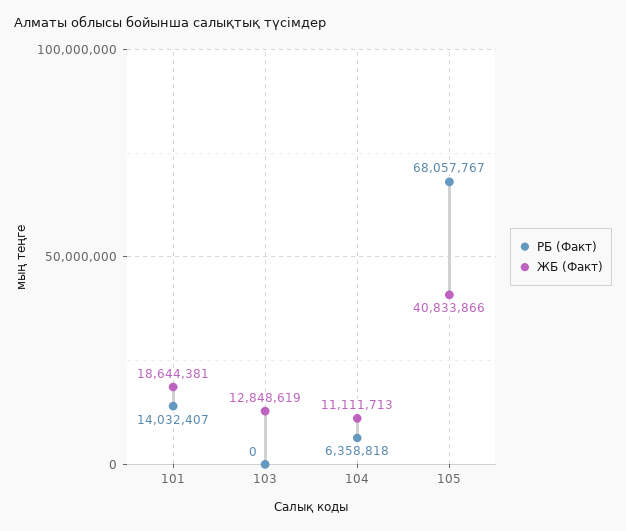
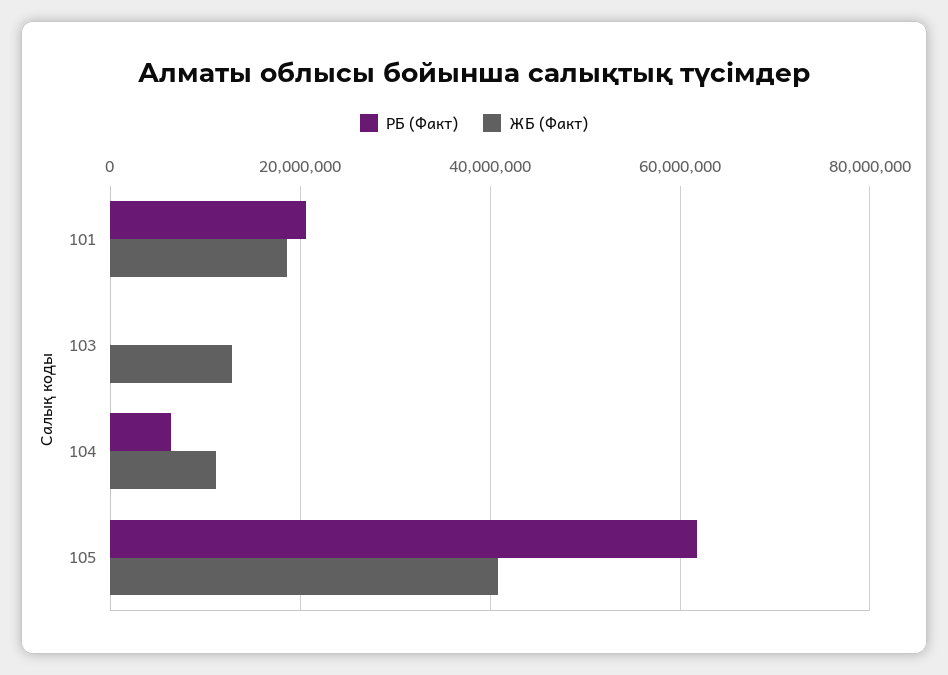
  {
    "РБ (Факт)": {
-     "101": 14032407,
+     "101": 20000000,
      "103": 0,
      "104": 6358818,
-     "105": 68057767
+     "105": 62000000
    },
    "ЖБ (Факт)": {
      "101": 18644381,
      "103": 12848619,
      "104": 11111713,
      "105": 40833866
    }
  }

